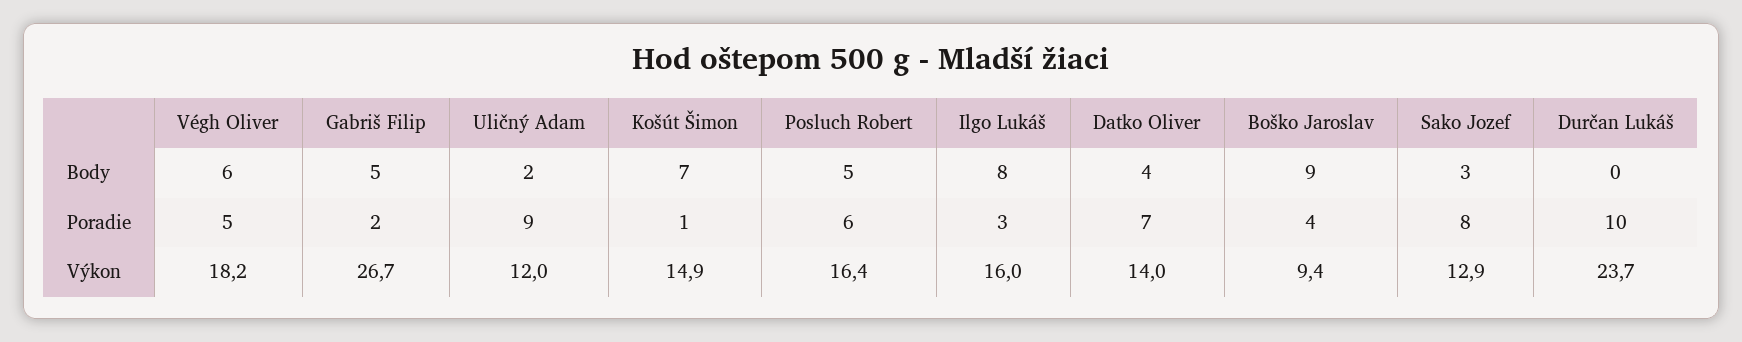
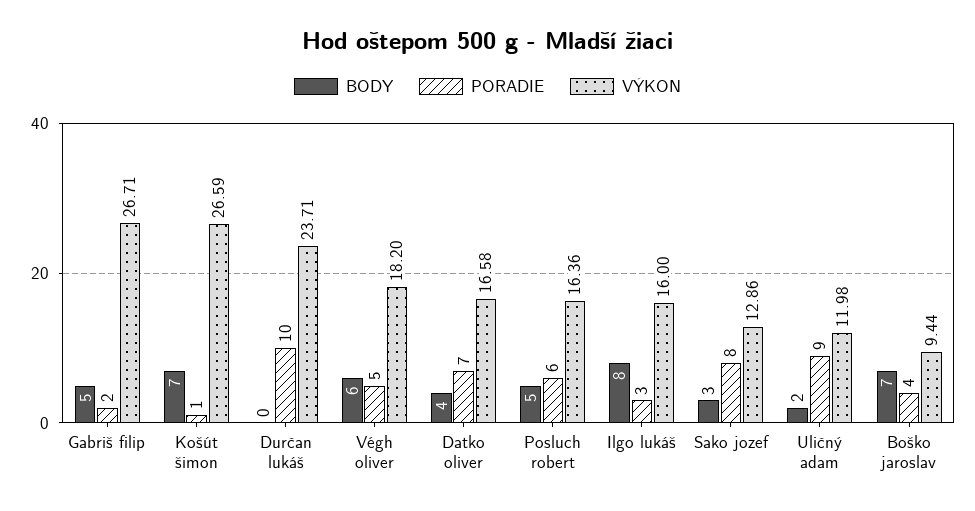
  {
    "Body": {
      "Végh Oliver": 6,
      "Gabriš Filip": 5,
      "Uličný Adam": 2,
      "Košút Šimon": 7,
      "Posluch Robert": 5,
      "Ilgo Lukáš": 8,
      "Datko Oliver": 4,
-     "Boško Jaroslav": 9,
+     "Boško Jaroslav": 7,
      "Sako Jozef": 3,
      "Durčan Lukáš": 0
    },
    "Poradie": {
      "Végh Oliver": 5,
      "Gabriš Filip": 2,
      "Uličný Adam": 9,
      "Košút Šimon": 1,
      "Posluch Robert": 6,
      "Ilgo Lukáš": 3,
      "Datko Oliver": 7,
      "Boško Jaroslav": 4,
      "Sako Jozef": 8,
      "Durčan Lukáš": 10
    },
    "Výkon": {
      "Végh Oliver": 18.2,
      "Gabriš Filip": 26.71,
      "Uličný Adam": 11.98,
-     "Košút Šimon": 14.9,
+     "Košút Šimon": 26.59,
      "Posluch Robert": 16.36,
      "Ilgo Lukáš": 16,
-     "Datko Oliver": 14,
+     "Datko Oliver": 16.58,
      "Boško Jaroslav": 9.44,
      "Sako Jozef": 12.86,
      "Durčan Lukáš": 23.71
    }
  }

